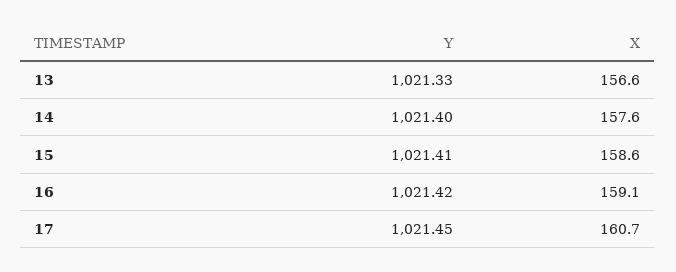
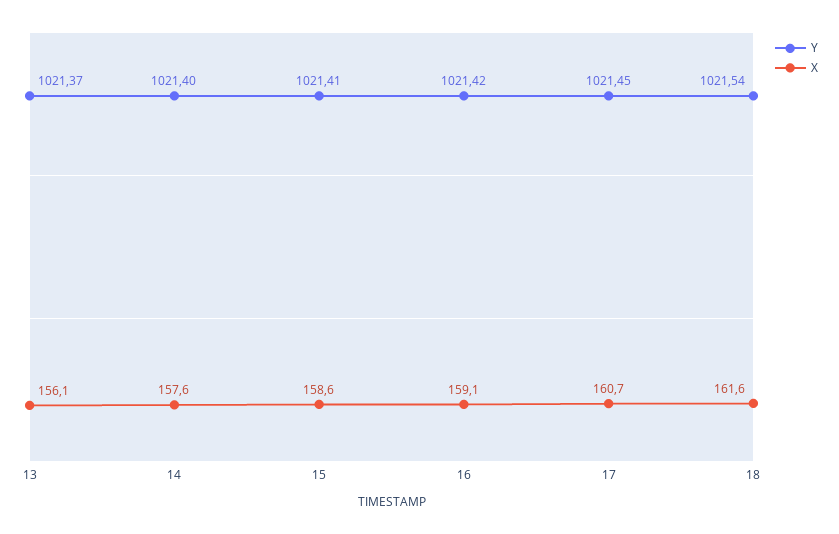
  {
    "Y": {
-     "13": 1021.33,
+     "13": 1021.37,
      "14": 1021.4,
      "15": 1021.41,
      "16": 1021.42,
-     "17": 1021.45
+     "17": 1021.45,
+     "18": 1021.54
    },
    "X": {
-     "13": 156.6,
+     "13": 156.1,
      "14": 157.6,
      "15": 158.6,
      "16": 159.1,
-     "17": 160.7
+     "17": 160.7,
+     "18": 161.6
    }
  }

